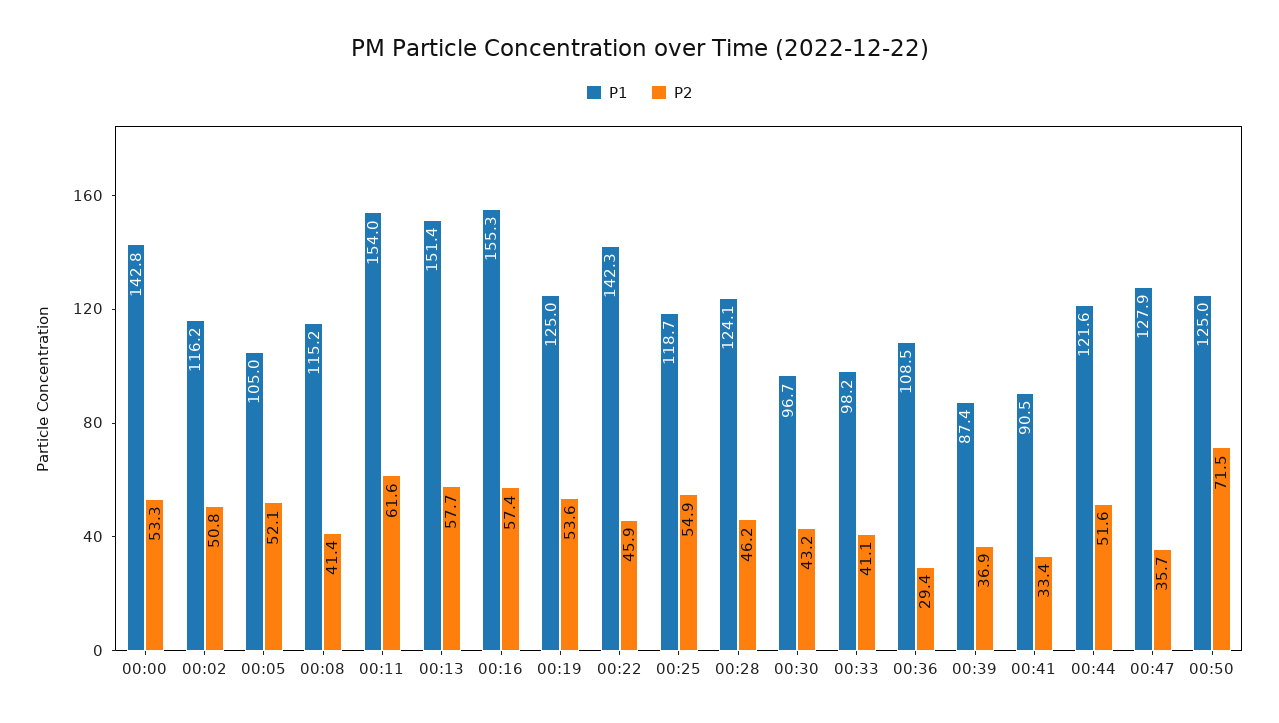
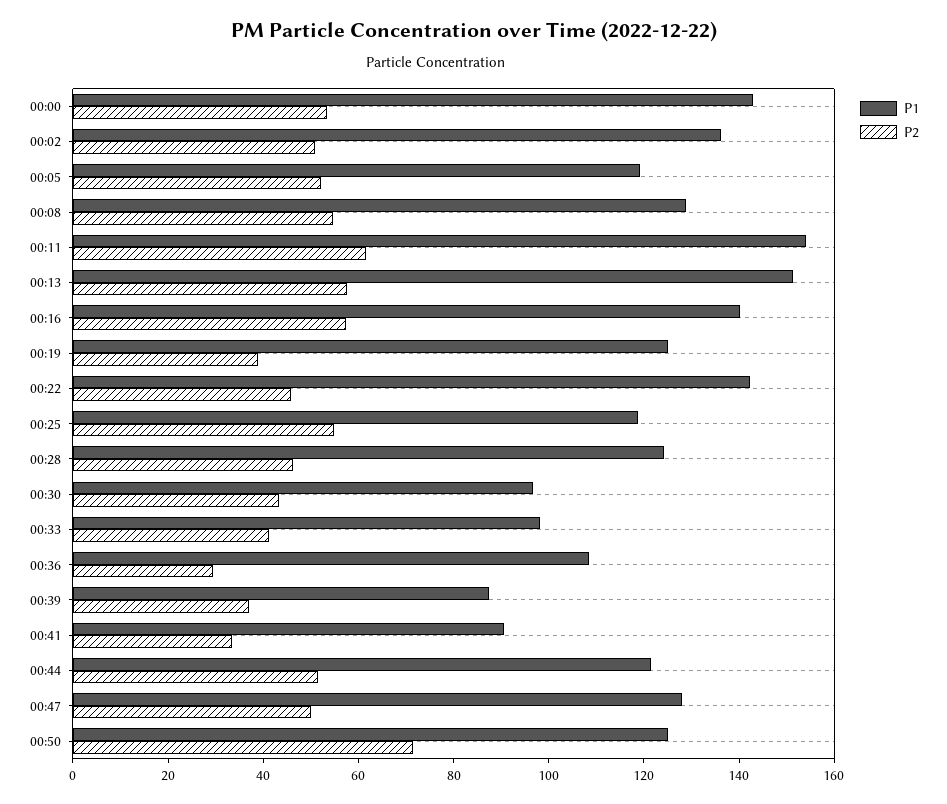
  {
    "P1": {
      "00:00": 142.8,
-     "00:02": 116.2,
+     "00:02": 135,
-     "00:05": 105,
+     "00:05": 120,
-     "00:08": 115.2,
+     "00:08": 130,
      "00:11": 154,
      "00:13": 151.4,
-     "00:16": 155.3,
+     "00:16": 140,
      "00:19": 125,
      "00:22": 142.3,
      "00:25": 118.7,
      "00:28": 124.1,
      "00:30": 96.7,
      "00:33": 98.2,
      "00:36": 108.5,
      "00:39": 87.4,
      "00:41": 90.5,
      "00:44": 121.6,
      "00:47": 127.9,
      "00:50": 125
    },
    "P2": {
      "00:00": 53.3,
      "00:02": 50.8,
      "00:05": 52.1,
-     "00:08": 41.4,
+     "00:08": 55,
      "00:11": 61.6,
      "00:13": 57.7,
      "00:16": 57.4,
-     "00:19": 53.6,
+     "00:19": 40,
      "00:22": 45.9,
      "00:25": 54.9,
      "00:28": 46.2,
      "00:30": 43.2,
      "00:33": 41.1,
      "00:36": 29.4,
      "00:39": 36.9,
      "00:41": 33.4,
      "00:44": 51.6,
-     "00:47": 35.7,
+     "00:47": 50,
      "00:50": 71.5
    }
  }

